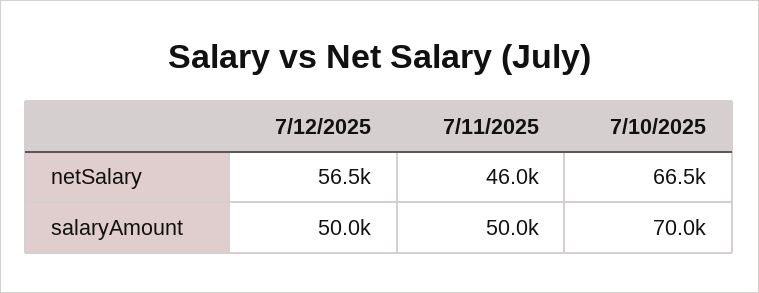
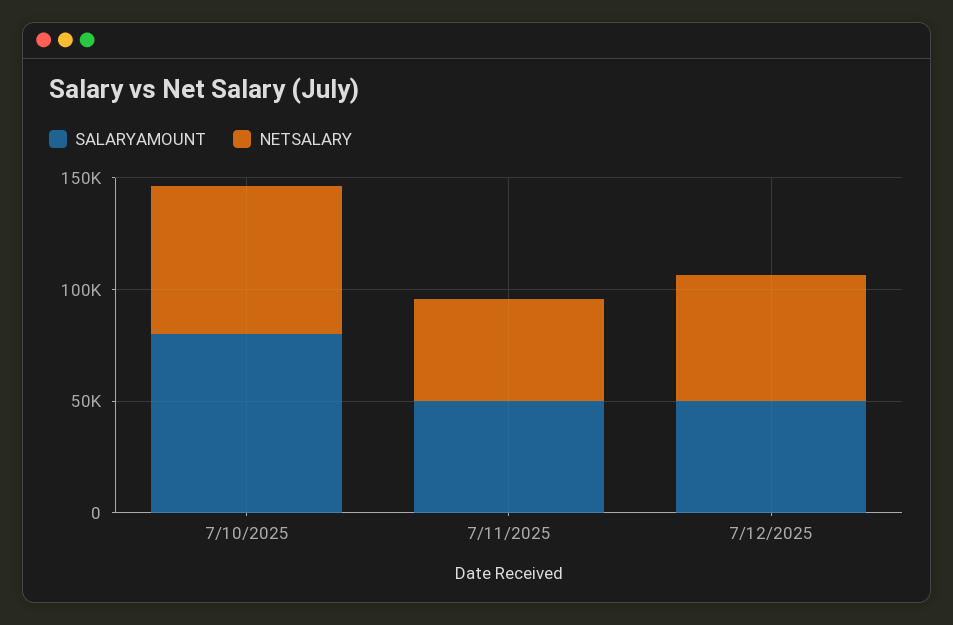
  {
    "netSalary": {
      "7/12/2025": 56500,
      "7/11/2025": 46000,
      "7/10/2025": 66500
    },
    "salaryAmount": {
      "7/12/2025": 50000,
      "7/11/2025": 50000,
-     "7/10/2025": 70000
+     "7/10/2025": 80000
    }
  }

